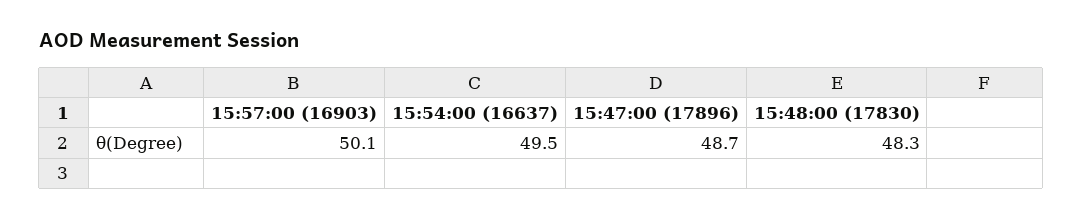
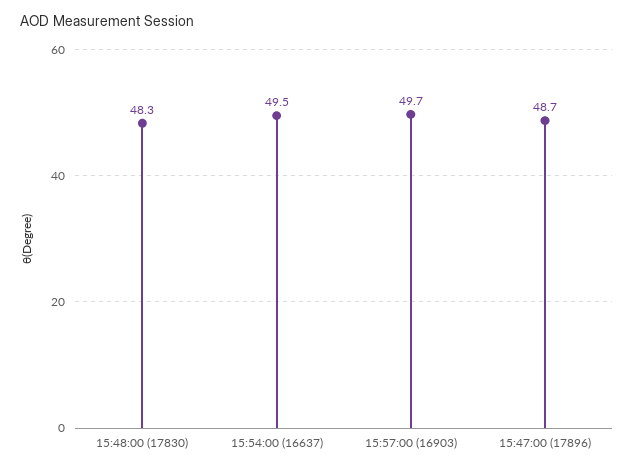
  {
-   "15:57:00 (16903)": 50.1,
+   "15:57:00 (16903)": 49.7,
    "15:54:00 (16637)": 49.5,
    "15:47:00 (17896)": 48.7,
    "15:48:00 (17830)": 48.3
  }

